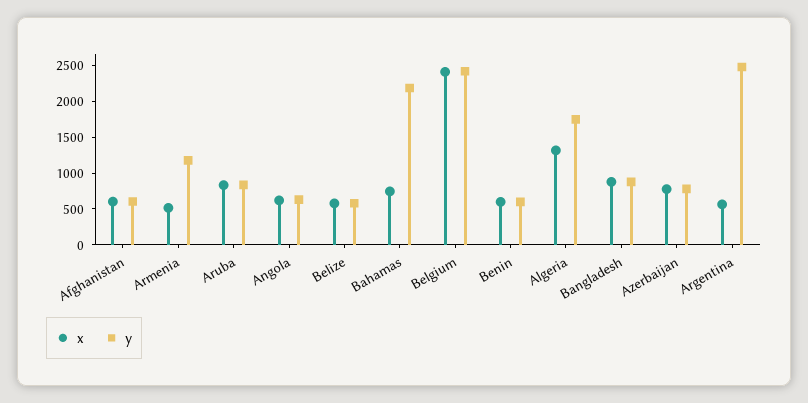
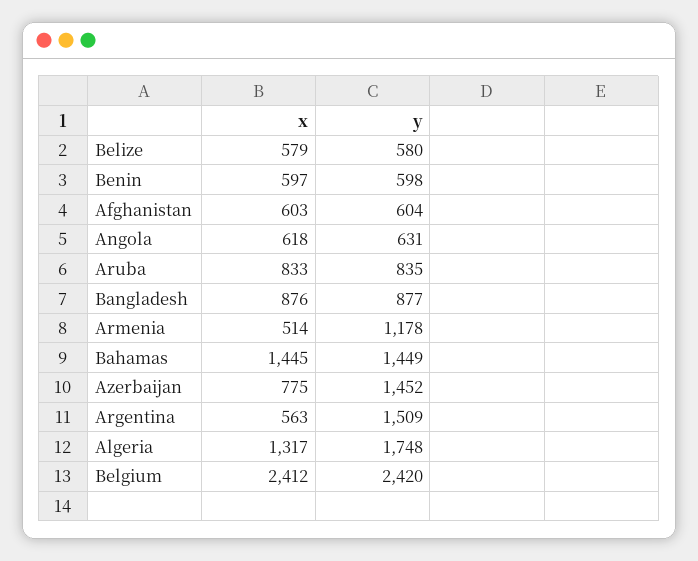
  {
    "x": {
      "Afghanistan": 603,
      "Armenia": 514,
      "Aruba": 833,
      "Angola": 618,
      "Belize": 579,
-     "Bahamas": 750,
+     "Bahamas": 1445,
      "Belgium": 2412,
      "Benin": 597,
      "Algeria": 1317,
      "Bangladesh": 876,
      "Azerbaijan": 775,
      "Argentina": 563
    },
    "y": {
      "Afghanistan": 604,
      "Armenia": 1178,
      "Aruba": 835,
      "Angola": 631,
      "Belize": 580,
-     "Bahamas": 2250,
+     "Bahamas": 1449,
      "Belgium": 2420,
      "Benin": 598,
      "Algeria": 1748,
      "Bangladesh": 877,
-     "Azerbaijan": 750,
+     "Azerbaijan": 1452,
-     "Argentina": 2500
+     "Argentina": 1509
    }
  }

